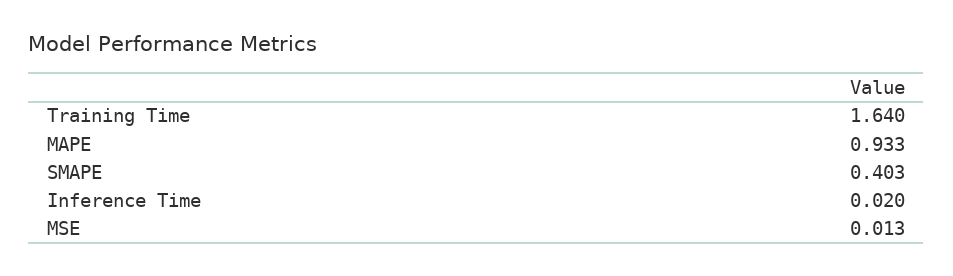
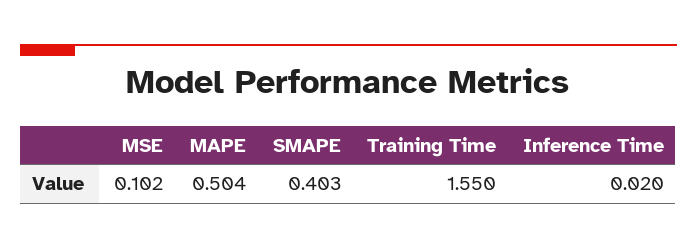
  {
-   "Training Time": 1.64,
+   "Training Time": 1.55,
-   "MAPE": 0.933,
+   "MAPE": 0.504,
    "SMAPE": 0.403,
    "Inference Time": 0.02,
-   "MSE": 0.013
+   "MSE": 0.102
  }

